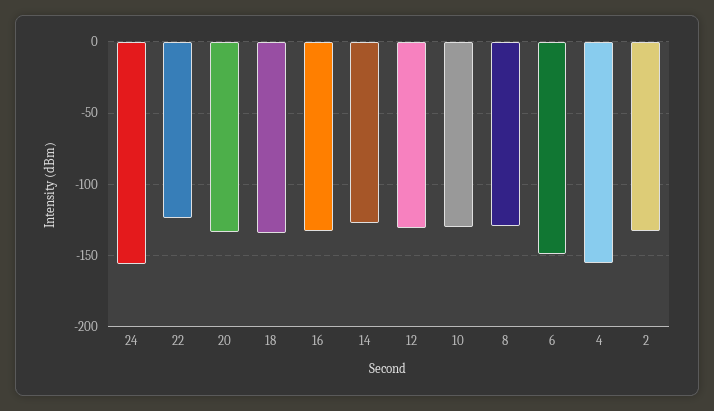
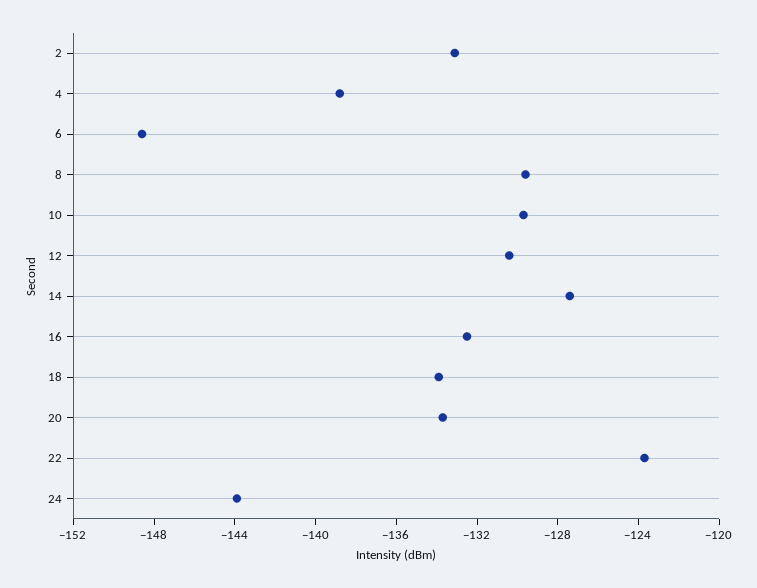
  {
-   "24": -155,
+   "24": -144,
    "22": -124,
    "20": -134,
    "18": -134,
    "16": -133,
    "14": -127,
    "12": -130,
    "10": -130,
    "8": -130,
    "6": -149,
-   "4": -155,
+   "4": -139,
    "2": -133
  }

